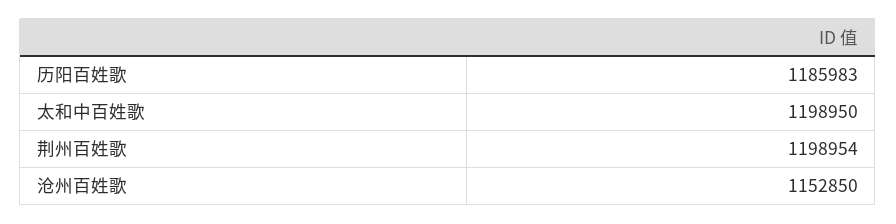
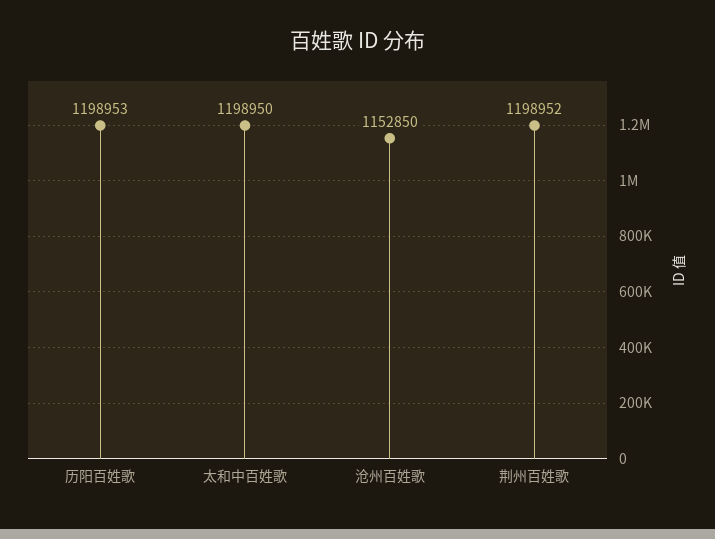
  {
-   "历阳百姓歌": 1185983,
+   "历阳百姓歌": 1198953,
    "太和中百姓歌": 1198950,
-   "荆州百姓歌": 1198954,
+   "荆州百姓歌": 1198952,
    "沧州百姓歌": 1152850
  }

